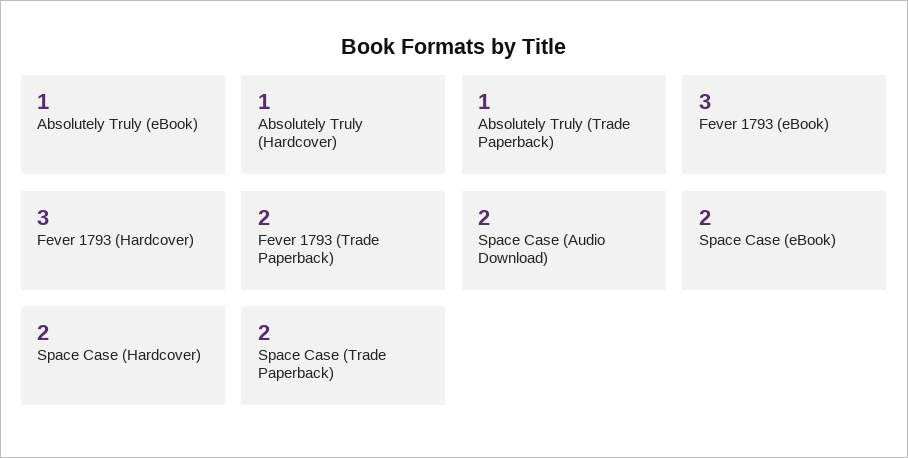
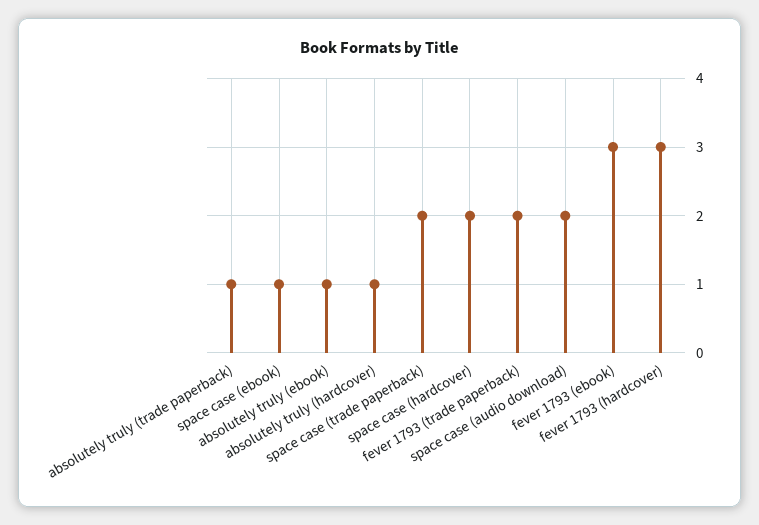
  {
    "Absolutely Truly (eBook)": 1,
    "Absolutely Truly (Hardcover)": 1,
    "Absolutely Truly (Trade Paperback)": 1,
    "Fever 1793 (eBook)": 3,
    "Fever 1793 (Hardcover)": 3,
    "Fever 1793 (Trade Paperback)": 2,
    "Space Case (Audio Download)": 2,
-   "Space Case (eBook)": 2,
+   "Space Case (eBook)": 1,
    "Space Case (Hardcover)": 2,
    "Space Case (Trade Paperback)": 2
  }

